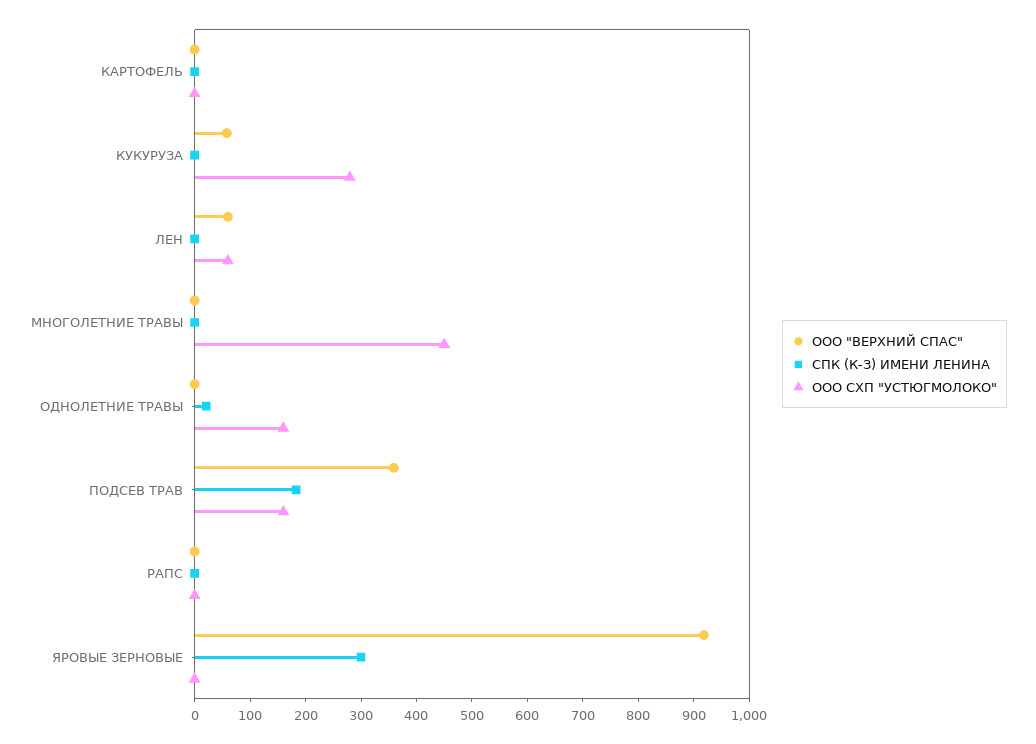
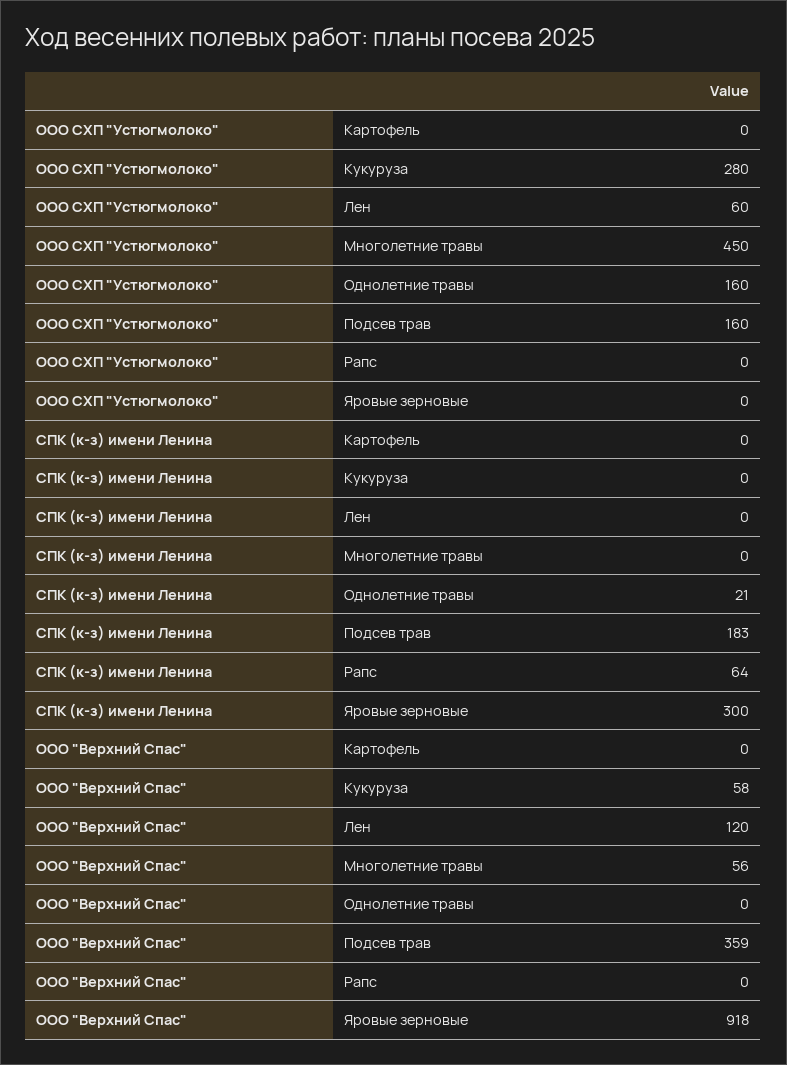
  {
    "ООО \"ВЕРХНИЙ СПАС\"": {
      "КАРТОФЕЛЬ": 0,
      "КУКУРУЗА": 58,
-     "ЛЕН": 60,
+     "ЛЕН": 120,
-     "МНОГОЛЕТНИЕ ТРАВЫ": 0,
+     "МНОГОЛЕТНИЕ ТРАВЫ": 56,
      "ОДНОЛЕТНИЕ ТРАВЫ": 0,
      "ПОДСЕВ ТРАВ": 359,
      "РАПС": 0,
      "ЯРОВЫЕ ЗЕРНОВЫЕ": 918
    },
    "СПК (К-З) ИМЕНИ ЛЕНИНА": {
      "КАРТОФЕЛЬ": 0,
      "КУКУРУЗА": 0,
      "ЛЕН": 0,
      "МНОГОЛЕТНИЕ ТРАВЫ": 0,
      "ОДНОЛЕТНИЕ ТРАВЫ": 21,
      "ПОДСЕВ ТРАВ": 183,
-     "РАПС": 0,
+     "РАПС": 64,
      "ЯРОВЫЕ ЗЕРНОВЫЕ": 300
    },
    "ООО СХП \"УСТЮГМОЛОКО\"": {
      "КАРТОФЕЛЬ": 0,
      "КУКУРУЗА": 280,
      "ЛЕН": 60,
      "МНОГОЛЕТНИЕ ТРАВЫ": 450,
      "ОДНОЛЕТНИЕ ТРАВЫ": 160,
      "ПОДСЕВ ТРАВ": 160,
      "РАПС": 0,
      "ЯРОВЫЕ ЗЕРНОВЫЕ": 0
    }
  }

